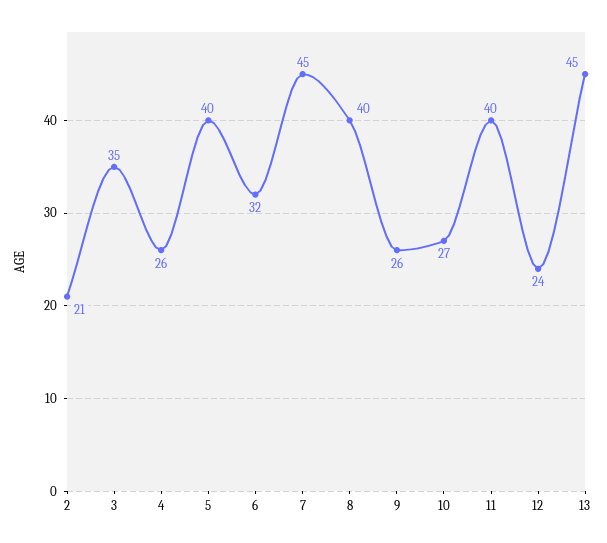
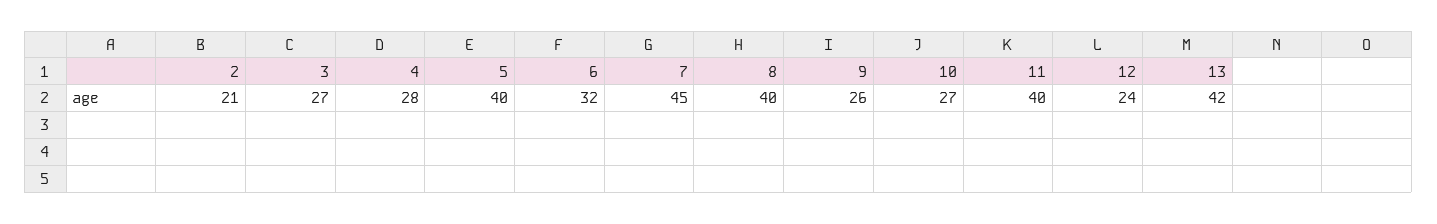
  {
    "2": 21,
-   "3": 35,
+   "3": 27,
-   "4": 26,
+   "4": 28,
    "5": 40,
    "6": 32,
    "7": 45,
    "8": 40,
    "9": 26,
    "10": 27,
    "11": 40,
    "12": 24,
-   "13": 45
+   "13": 42
  }

